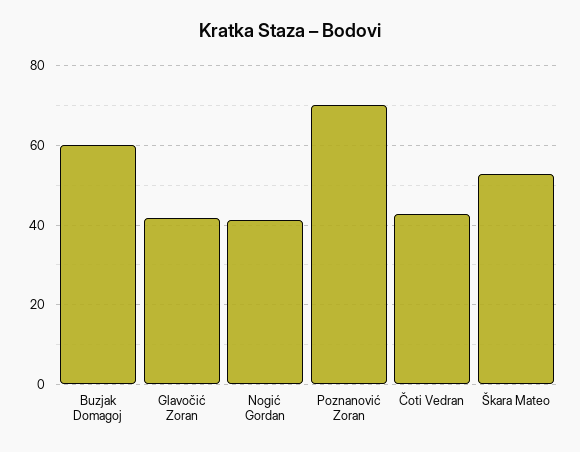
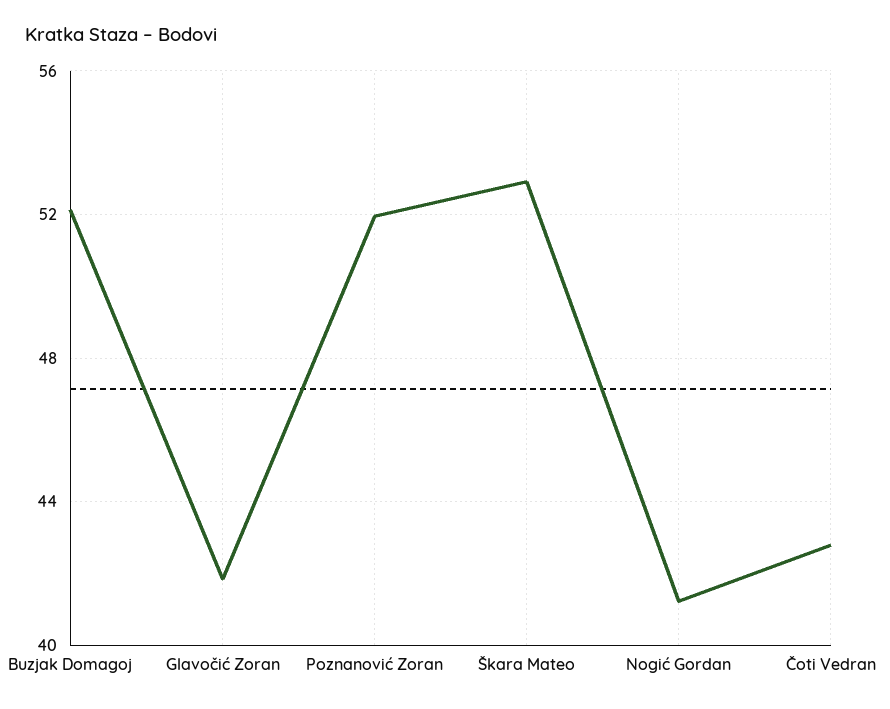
  {
-   "Buzjak Domagoj": 60,
+   "Buzjak Domagoj": 52,
    "Glavočić Zoran": 42,
    "Nogić Gordan": 41,
-   "Poznanović Zoran": 70,
+   "Poznanović Zoran": 52,
    "Čoti Vedran": 43,
    "Škara Mateo": 53
  }

